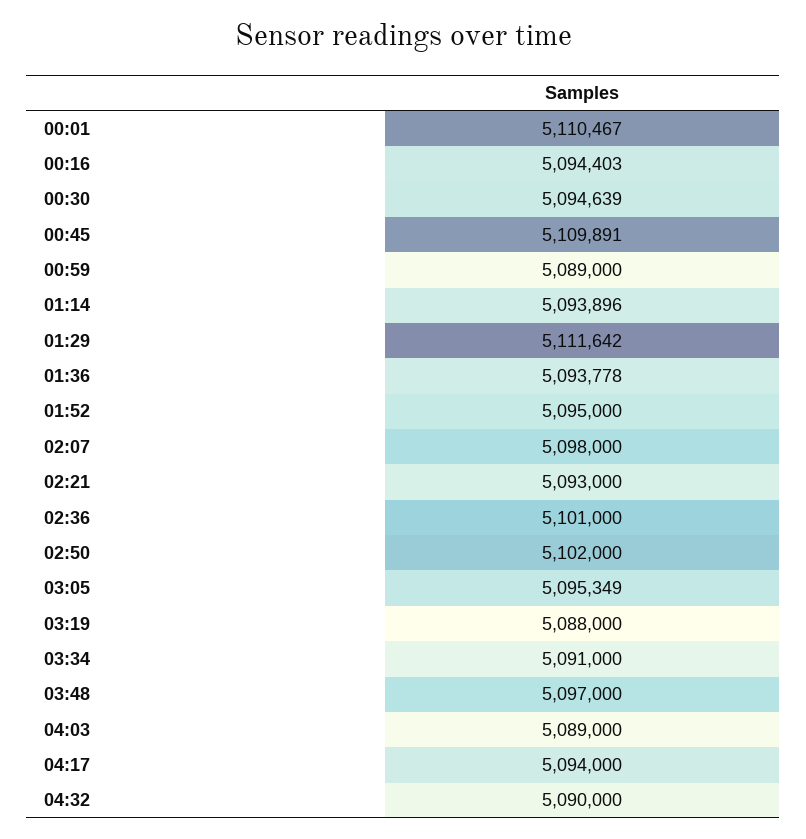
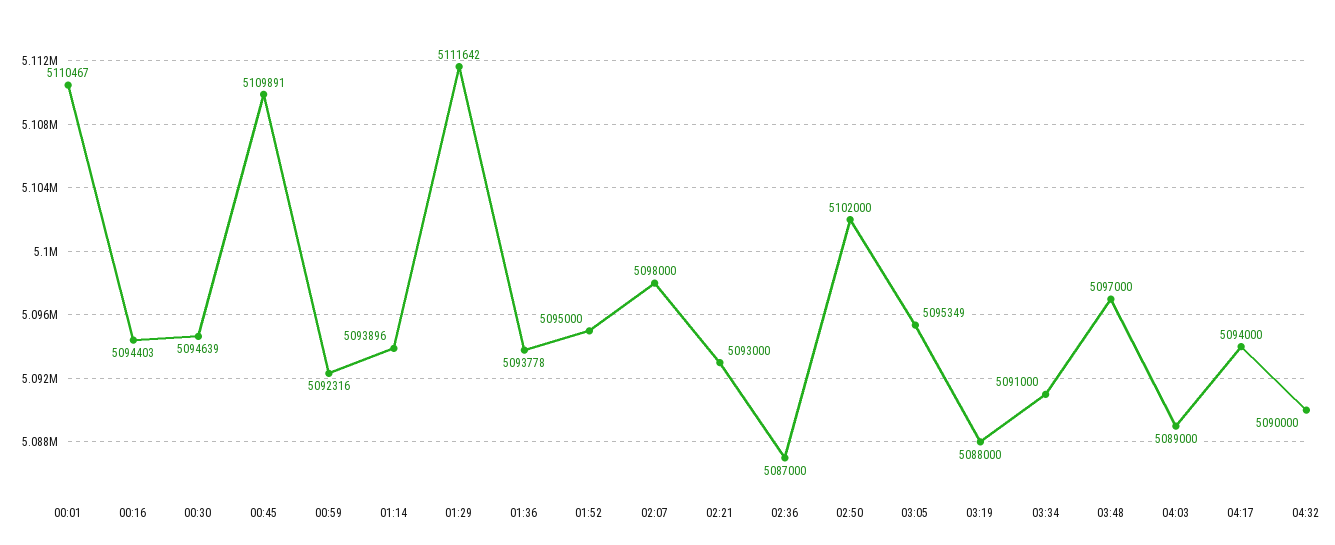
  {
    "00:01": 5110467,
    "00:16": 5094403,
    "00:30": 5094639,
    "00:45": 5109891,
-   "00:59": 5089000,
+   "00:59": 5092316,
    "01:14": 5093896,
    "01:29": 5111642,
    "01:36": 5093778,
    "01:52": 5095000,
    "02:07": 5098000,
    "02:21": 5093000,
-   "02:36": 5101000,
+   "02:36": 5087000,
    "02:50": 5102000,
    "03:05": 5095349,
    "03:19": 5088000,
    "03:34": 5091000,
    "03:48": 5097000,
    "04:03": 5089000,
    "04:17": 5094000,
    "04:32": 5090000
  }

